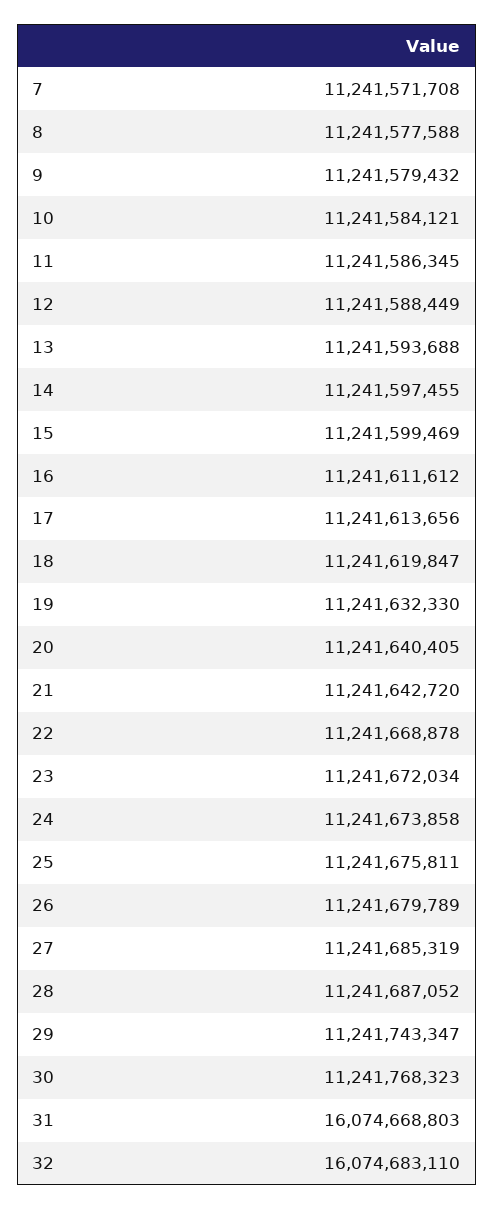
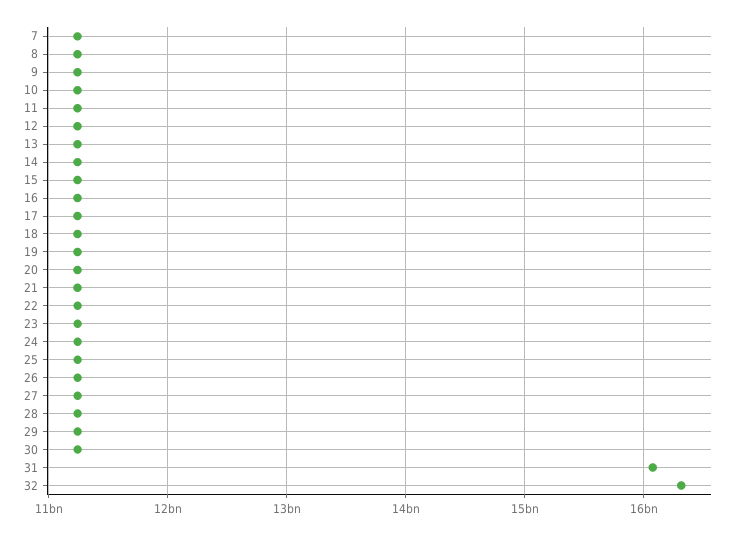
  {
    "7": 11241571708,
    "8": 11241577588,
    "9": 11241579432,
    "10": 11241584121,
    "11": 11241586345,
    "12": 11241588449,
    "13": 11241593688,
    "14": 11241597455,
    "15": 11241599469,
    "16": 11241611612,
    "17": 11241613656,
    "18": 11241619847,
    "19": 11241632330,
    "20": 11241640405,
    "21": 11241642720,
    "22": 11241668878,
    "23": 11241672034,
    "24": 11241673858,
    "25": 11241675811,
    "26": 11241679789,
    "27": 11241685319,
    "28": 11241687052,
    "29": 11241743347,
    "30": 11241768323,
    "31": 16074668803,
-   "32": 16074683110
+   "32": 16300000000
  }

